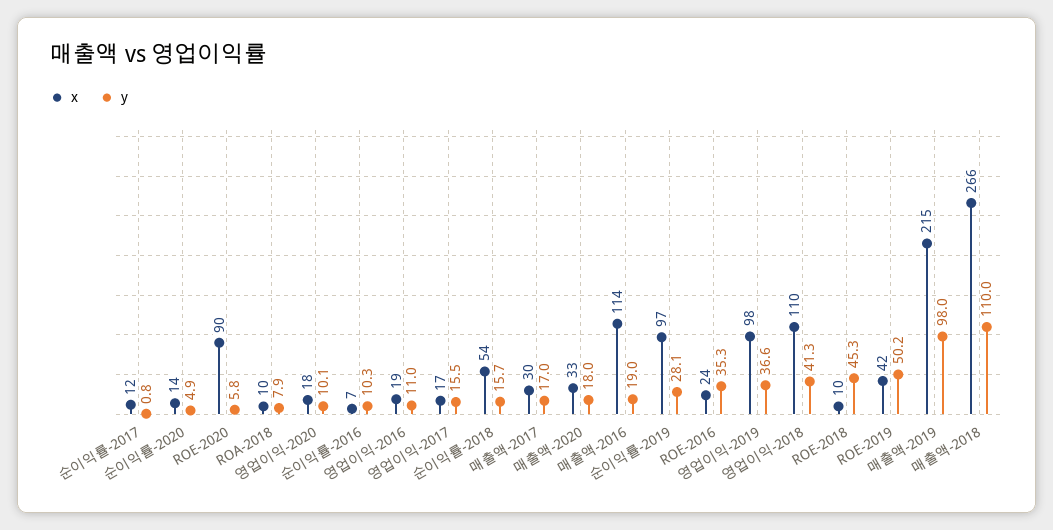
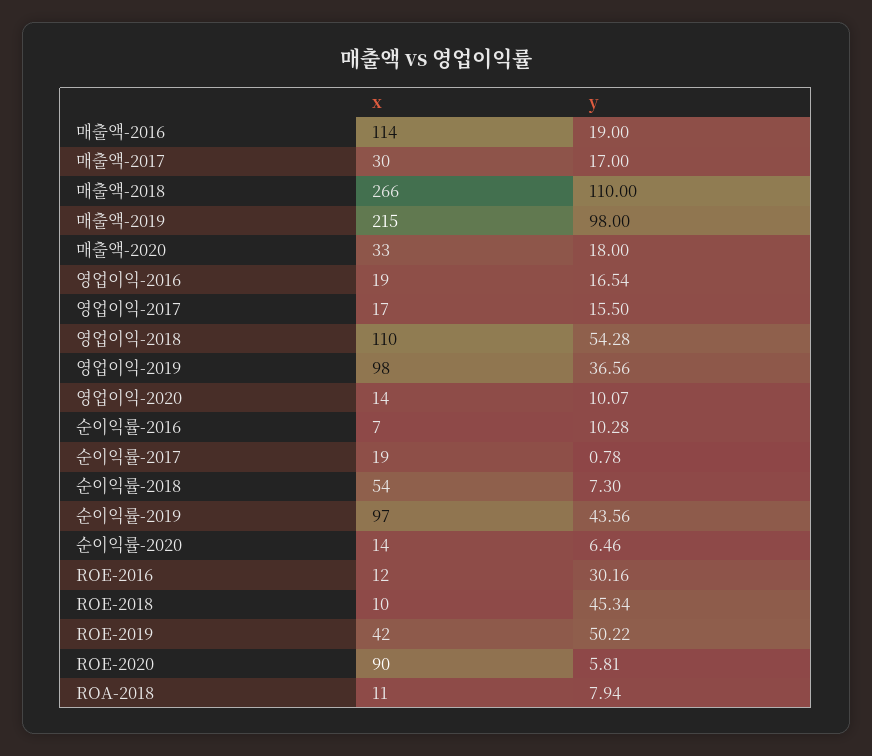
  {
    "x": {
-     "순이익률-2017": 12,
+     "순이익률-2017": 19,
      "순이익률-2020": 14,
      "ROE-2020": 90,
-     "ROA-2018": 10,
+     "ROA-2018": 11,
-     "영업이익-2020": 18,
+     "영업이익-2020": 14,
      "순이익률-2016": 7,
      "영업이익-2016": 19,
      "영업이익-2017": 17,
      "순이익률-2018": 54,
      "매출액-2017": 30,
      "매출액-2020": 33,
      "매출액-2016": 114,
      "순이익률-2019": 97,
-     "ROE-2016": 24,
+     "ROE-2016": 12,
      "영업이익-2019": 98,
      "영업이익-2018": 110,
      "ROE-2018": 10,
      "ROE-2019": 42,
      "매출액-2019": 215,
      "매출액-2018": 266
    },
    "y": {
      "순이익률-2017": 0.78,
-     "순이익률-2020": 4.9,
+     "순이익률-2020": 6.46,
      "ROE-2020": 5.81,
      "ROA-2018": 7.94,
      "영업이익-2020": 10.07,
      "순이익률-2016": 10.28,
-     "영업이익-2016": 11,
+     "영업이익-2016": 16.54,
      "영업이익-2017": 15.5,
-     "순이익률-2018": 15.7,
+     "순이익률-2018": 7.3,
      "매출액-2017": 17,
      "매출액-2020": 18,
      "매출액-2016": 19,
-     "순이익률-2019": 28.1,
+     "순이익률-2019": 43.56,
-     "ROE-2016": 35.3,
+     "ROE-2016": 30.16,
      "영업이익-2019": 36.56,
-     "영업이익-2018": 41.3,
+     "영업이익-2018": 54.28,
      "ROE-2018": 45.34,
      "ROE-2019": 50.22,
      "매출액-2019": 98,
      "매출액-2018": 110
    }
  }

